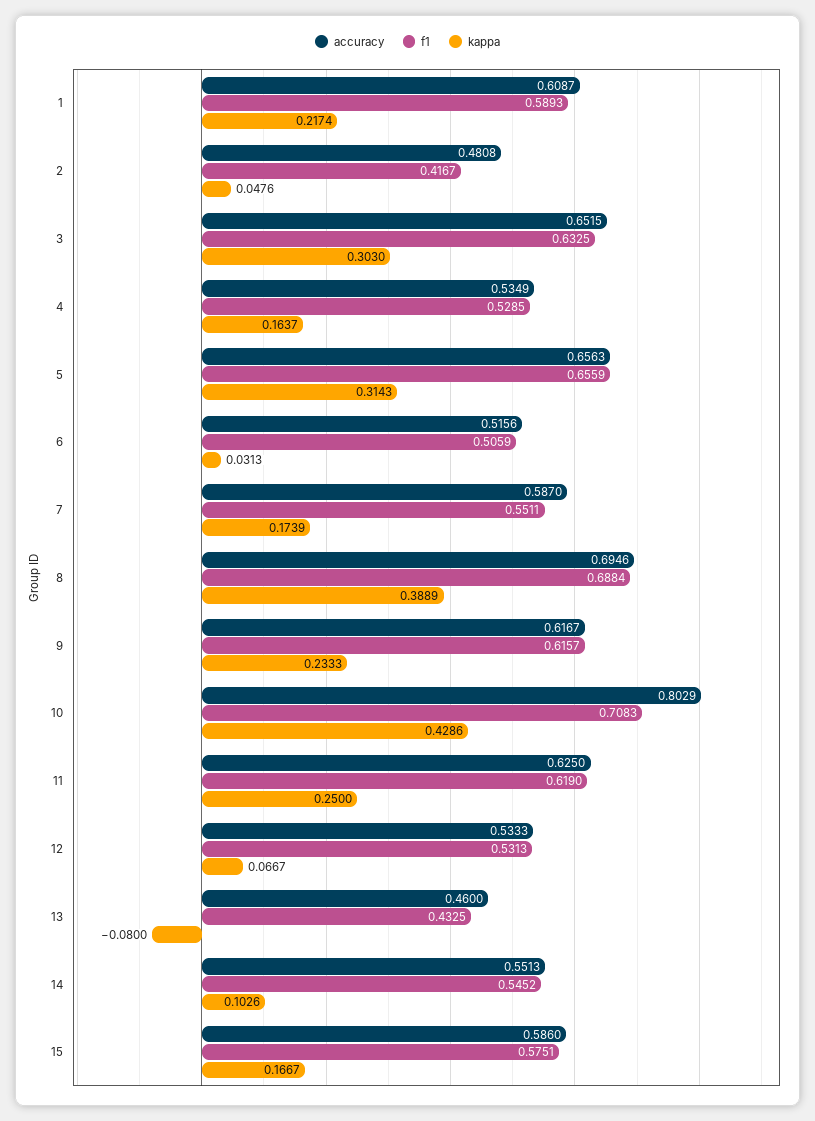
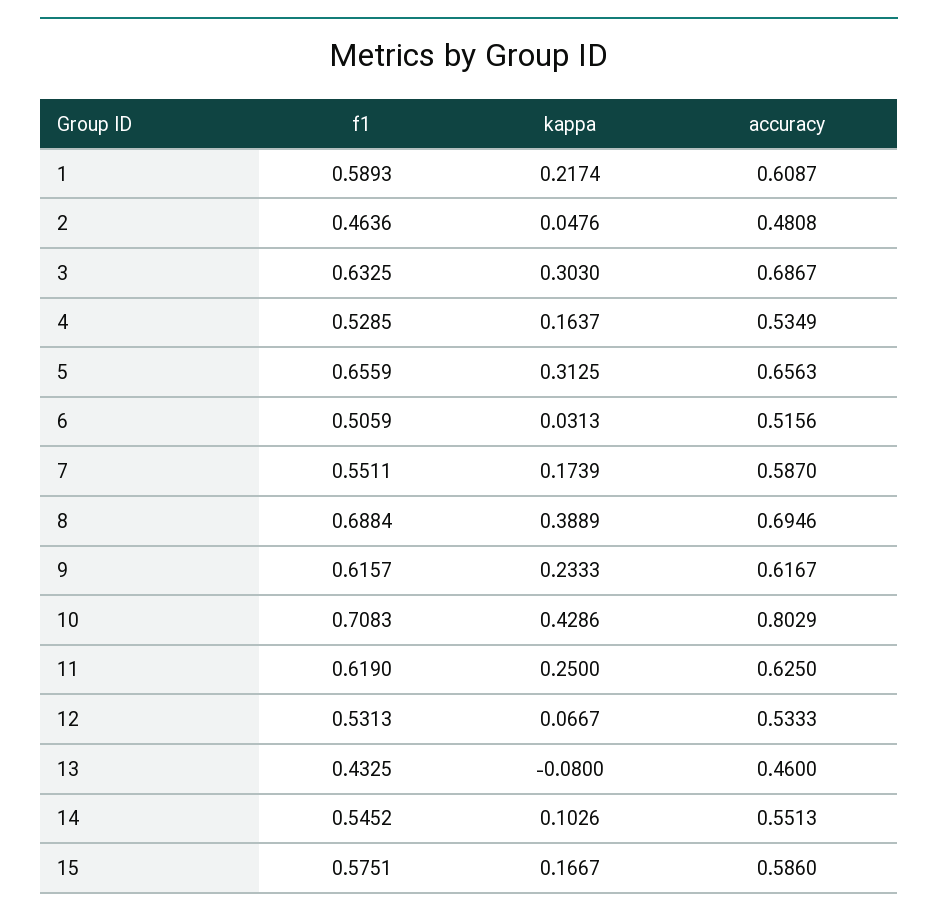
  {
    "accuracy": {
      "1": 0.6087,
      "2": 0.4808,
-     "3": 0.6515,
+     "3": 0.6867,
      "4": 0.5349,
      "5": 0.6563,
      "6": 0.5156,
      "7": 0.587,
      "8": 0.6946,
      "9": 0.6167,
      "10": 0.8029,
      "11": 0.625,
      "12": 0.5333,
      "13": 0.46,
      "14": 0.5513,
      "15": 0.586
    },
    "f1": {
      "1": 0.5893,
-     "2": 0.4167,
+     "2": 0.4636,
      "3": 0.6325,
      "4": 0.5285,
      "5": 0.6559,
      "6": 0.5059,
      "7": 0.5511,
      "8": 0.6884,
      "9": 0.6157,
      "10": 0.7083,
      "11": 0.619,
      "12": 0.5313,
      "13": 0.4325,
      "14": 0.5452,
      "15": 0.5751
    },
    "kappa": {
      "1": 0.2174,
      "2": 0.0476,
      "3": 0.303,
      "4": 0.1637,
-     "5": 0.3143,
+     "5": 0.3125,
      "6": 0.0313,
      "7": 0.1739,
      "8": 0.3889,
      "9": 0.2333,
      "10": 0.4286,
      "11": 0.25,
      "12": 0.0667,
      "13": -0.08,
      "14": 0.1026,
      "15": 0.1667
    }
  }

